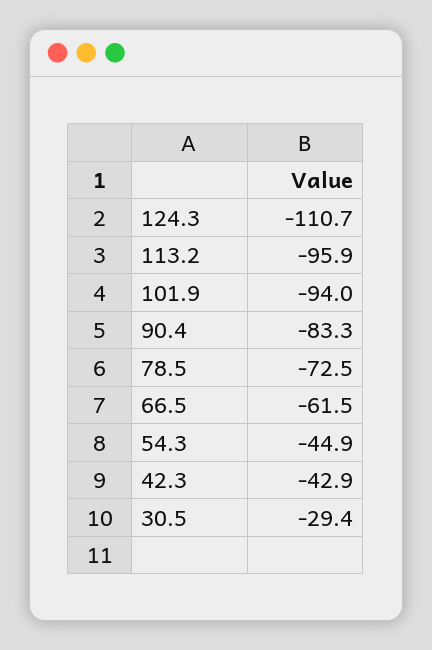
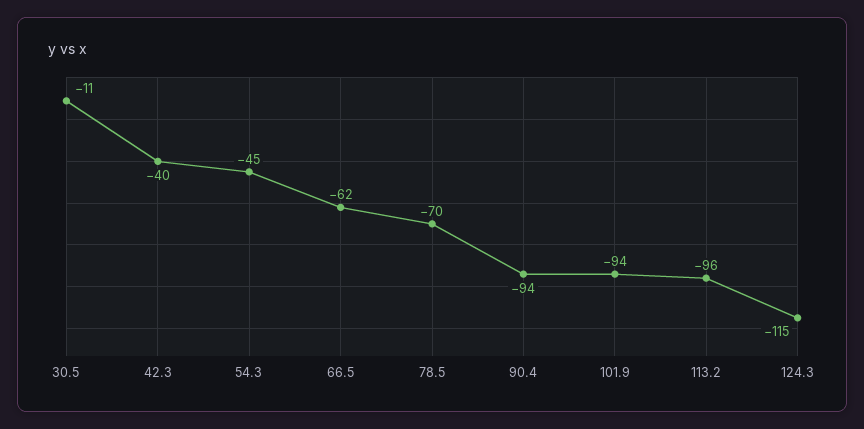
  {
-   "124.3": -110.7,
+   "124.3": -115,
    "113.2": -95.9,
    "101.9": -94,
-   "90.4": -83.3,
+   "90.4": -94,
-   "78.5": -72.5,
+   "78.5": -70,
    "66.5": -61.5,
    "54.3": -44.9,
-   "42.3": -42.9,
+   "42.3": -40,
-   "30.5": -29.4
+   "30.5": -11
  }

